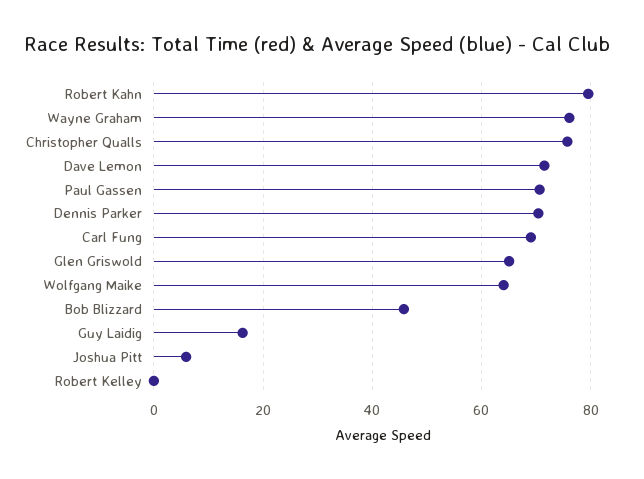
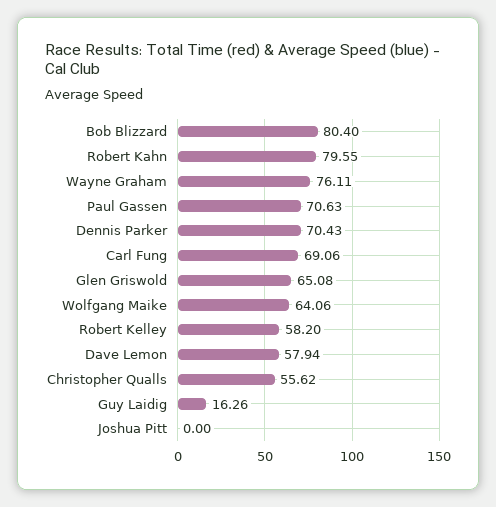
  {
    "Robert Kahn": 79.55,
    "Wayne Graham": 76.11,
-   "Christopher Qualls": 76,
+   "Christopher Qualls": 55.62,
-   "Dave Lemon": 72,
+   "Dave Lemon": 57.94,
    "Paul Gassen": 70.63,
    "Dennis Parker": 70.43,
    "Carl Fung": 69.06,
    "Glen Griswold": 65.08,
    "Wolfgang Maike": 64.06,
-   "Bob Blizzard": 46,
+   "Bob Blizzard": 80.4,
    "Guy Laidig": 16.26,
-   "Joshua Pitt": 6,
+   "Joshua Pitt": 0,
-   "Robert Kelley": 0
+   "Robert Kelley": 58.2
  }

